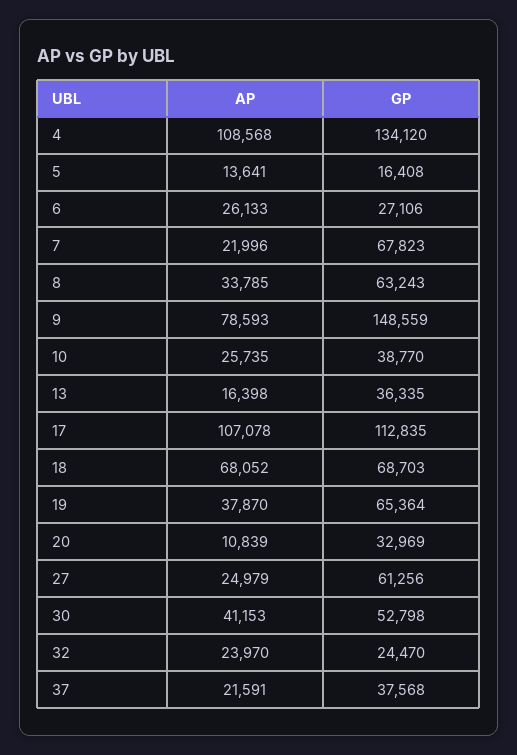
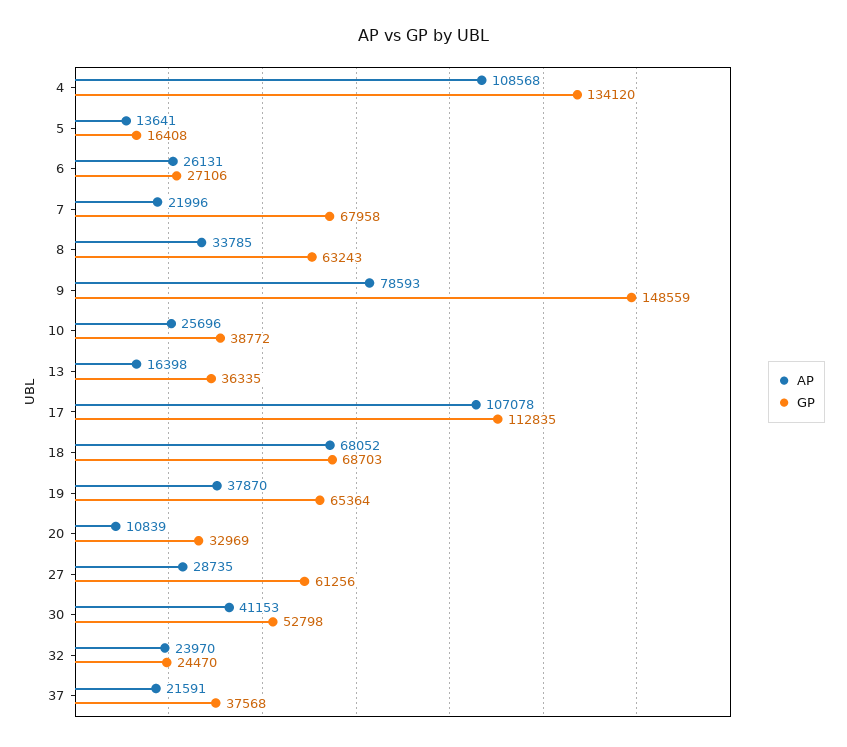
  {
    "AP": {
      "4": 108568,
      "5": 13641,
-     "6": 26133,
+     "6": 26131,
      "7": 21996,
      "8": 33785,
      "9": 78593,
-     "10": 25735,
+     "10": 25696,
      "13": 16398,
      "17": 107078,
      "18": 68052,
      "19": 37870,
      "20": 10839,
-     "27": 24979,
+     "27": 28735,
      "30": 41153,
      "32": 23970,
      "37": 21591
    },
    "GP": {
      "4": 134120,
      "5": 16408,
      "6": 27106,
-     "7": 67823,
+     "7": 67958,
      "8": 63243,
      "9": 148559,
-     "10": 38770,
+     "10": 38772,
      "13": 36335,
      "17": 112835,
      "18": 68703,
      "19": 65364,
      "20": 32969,
      "27": 61256,
      "30": 52798,
      "32": 24470,
      "37": 37568
    }
  }

